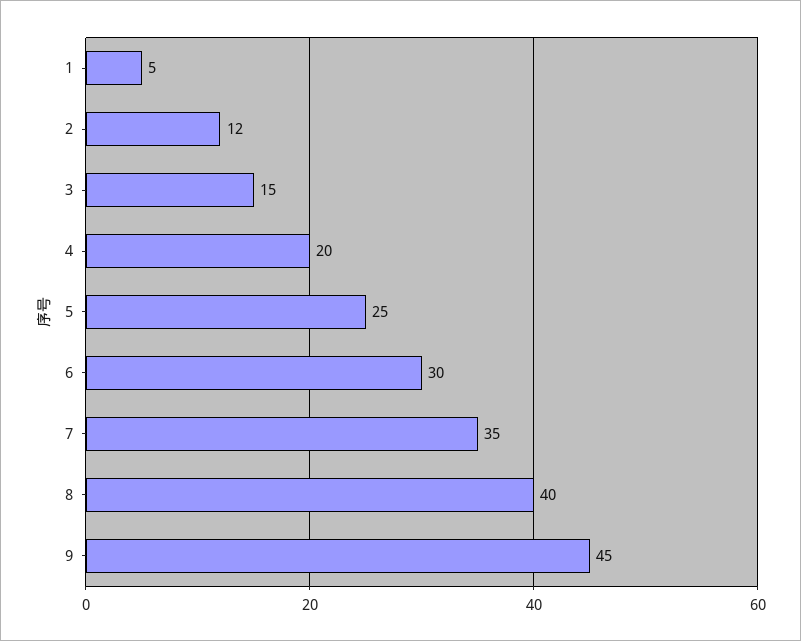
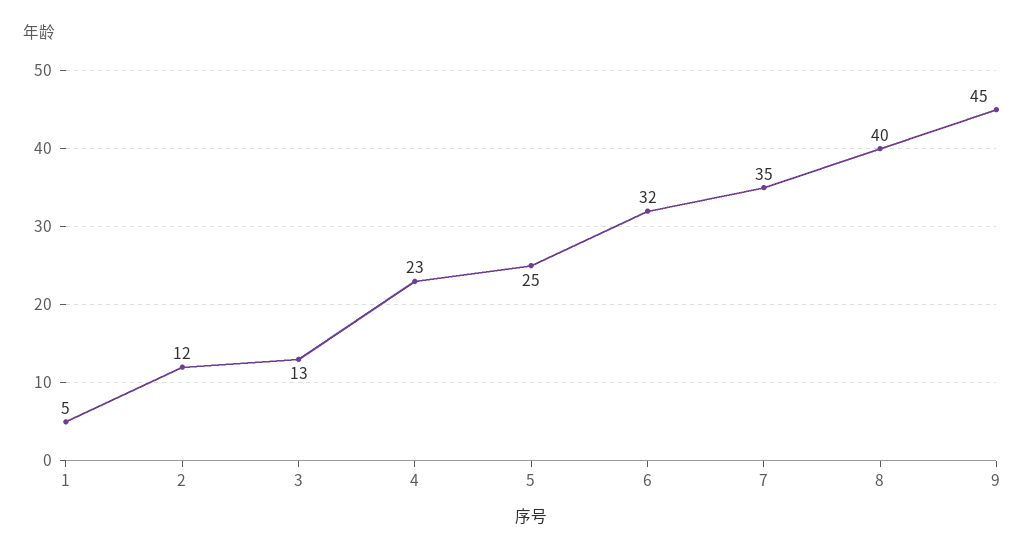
  {
    "1": 5,
    "2": 12,
-   "3": 15,
+   "3": 13,
-   "4": 20,
+   "4": 23,
    "5": 25,
-   "6": 30,
+   "6": 32,
    "7": 35,
    "8": 40,
    "9": 45
  }

